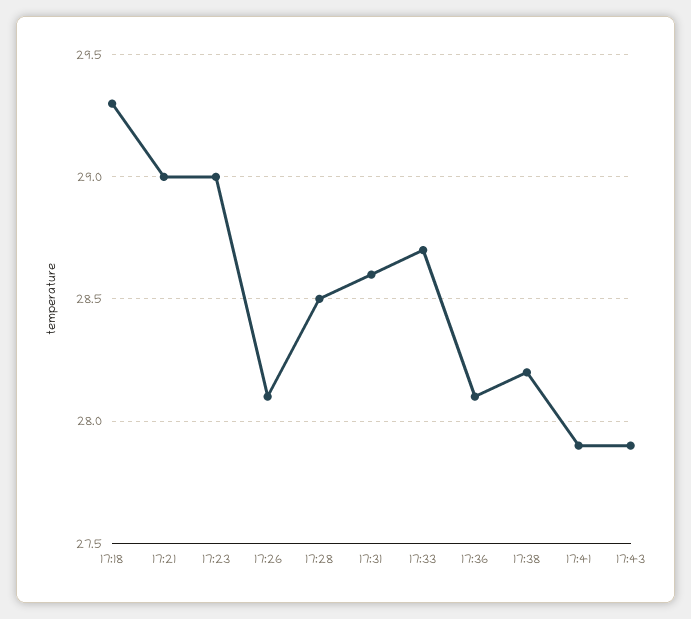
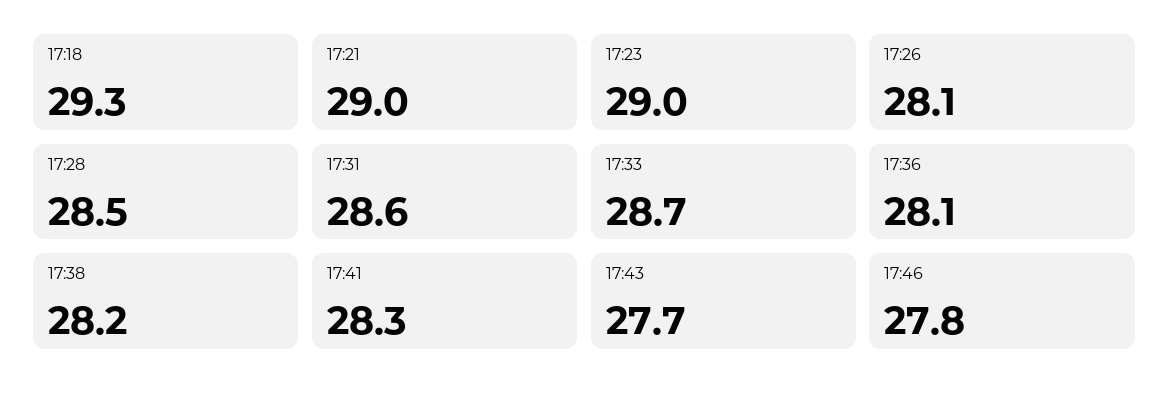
  {
    "17:18": 29.3,
    "17:21": 29,
    "17:23": 29,
    "17:26": 28.1,
    "17:28": 28.5,
    "17:31": 28.6,
    "17:33": 28.7,
    "17:36": 28.1,
    "17:38": 28.2,
-   "17:41": 27.9,
+   "17:41": 28.3,
-   "17:43": 27.9
+   "17:43": 27.7,
+   "17:46": 27.8
  }

